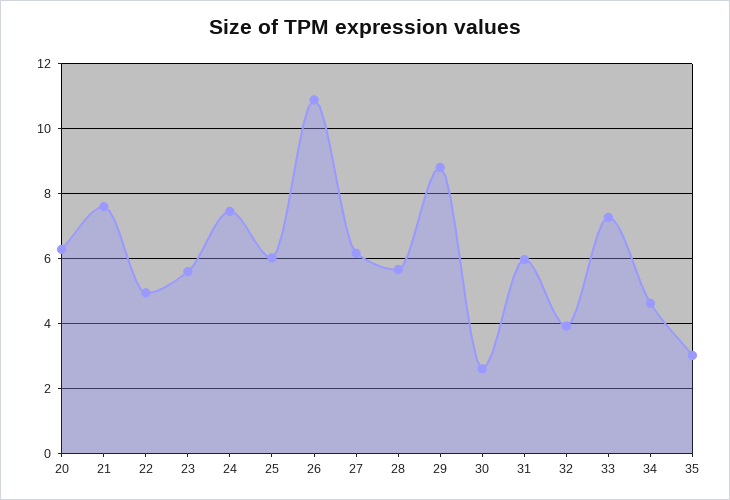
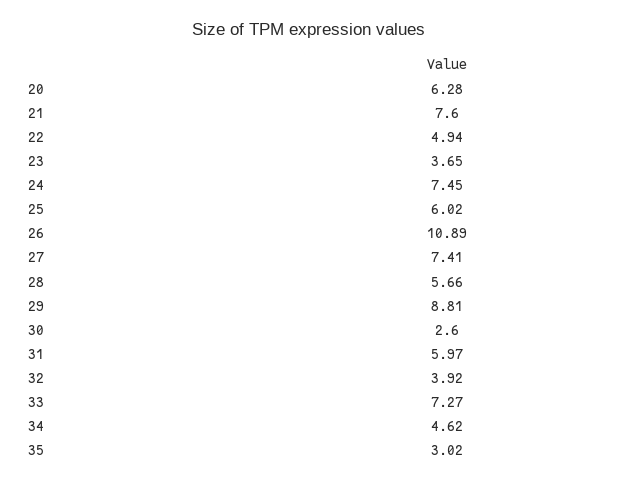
  {
    "20": 6.28,
    "21": 7.6,
    "22": 4.94,
-   "23": 5.6,
+   "23": 3.65,
    "24": 7.45,
    "25": 6.02,
    "26": 10.89,
-   "27": 6.2,
+   "27": 7.41,
    "28": 5.66,
    "29": 8.81,
    "30": 2.6,
    "31": 5.97,
    "32": 3.92,
    "33": 7.27,
    "34": 4.62,
    "35": 3.02
  }

